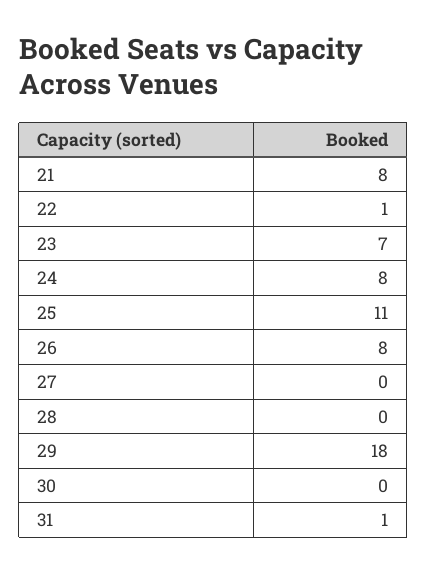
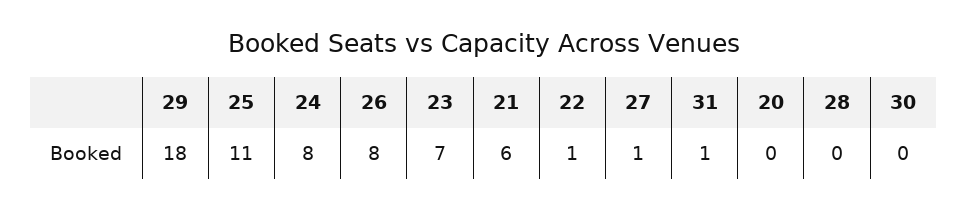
  {
-   "21": 8,
+   "21": 6,
    "22": 1,
    "23": 7,
    "24": 8,
    "25": 11,
    "26": 8,
-   "27": 0,
+   "27": 1,
    "28": 0,
    "29": 18,
    "30": 0,
-   "31": 1
+   "31": 1,
+   "20": 0
  }

